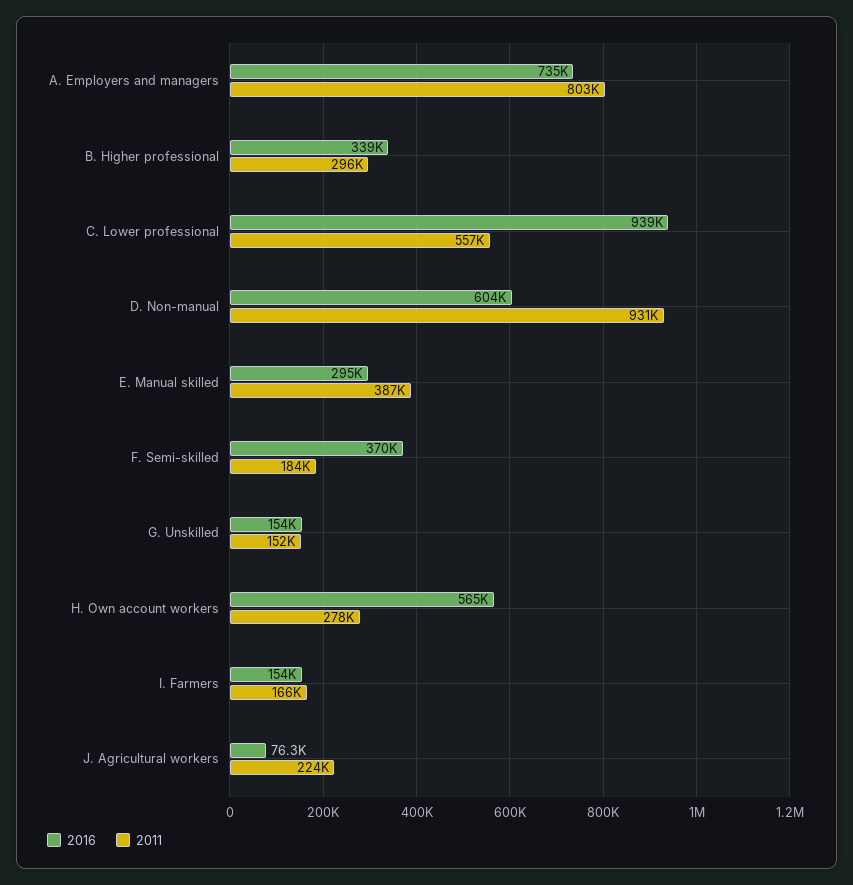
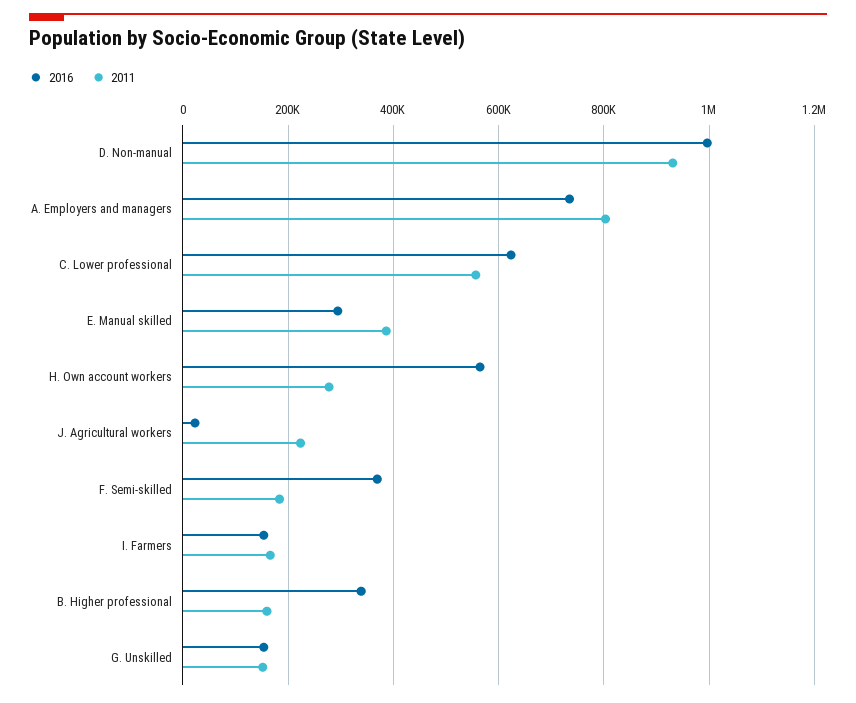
  {
    "2016": {
      "A. Employers and managers": 735000,
      "B. Higher professional": 339000,
-     "C. Lower professional": 939000,
+     "C. Lower professional": 620000,
-     "D. Non-manual": 604000,
+     "D. Non-manual": 1000000,
      "E. Manual skilled": 295000,
      "F. Semi-skilled": 370000,
      "G. Unskilled": 154000,
      "H. Own account workers": 565000,
      "I. Farmers": 154000,
-     "J. Agricultural workers": 76300
+     "J. Agricultural workers": 20000
    },
    "2011": {
      "A. Employers and managers": 803000,
-     "B. Higher professional": 296000,
+     "B. Higher professional": 160000,
      "C. Lower professional": 557000,
      "D. Non-manual": 931000,
      "E. Manual skilled": 387000,
      "F. Semi-skilled": 184000,
      "G. Unskilled": 152000,
      "H. Own account workers": 278000,
      "I. Farmers": 166000,
      "J. Agricultural workers": 224000
    }
  }

